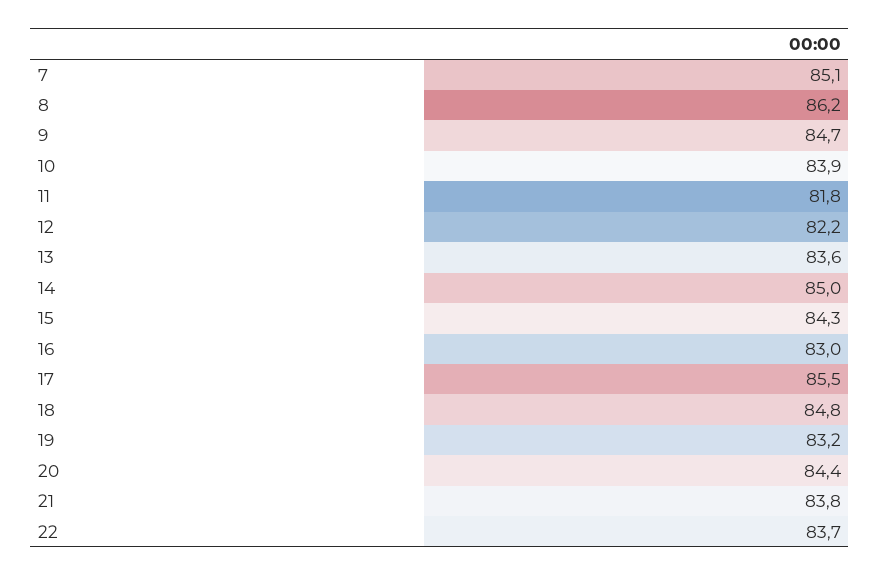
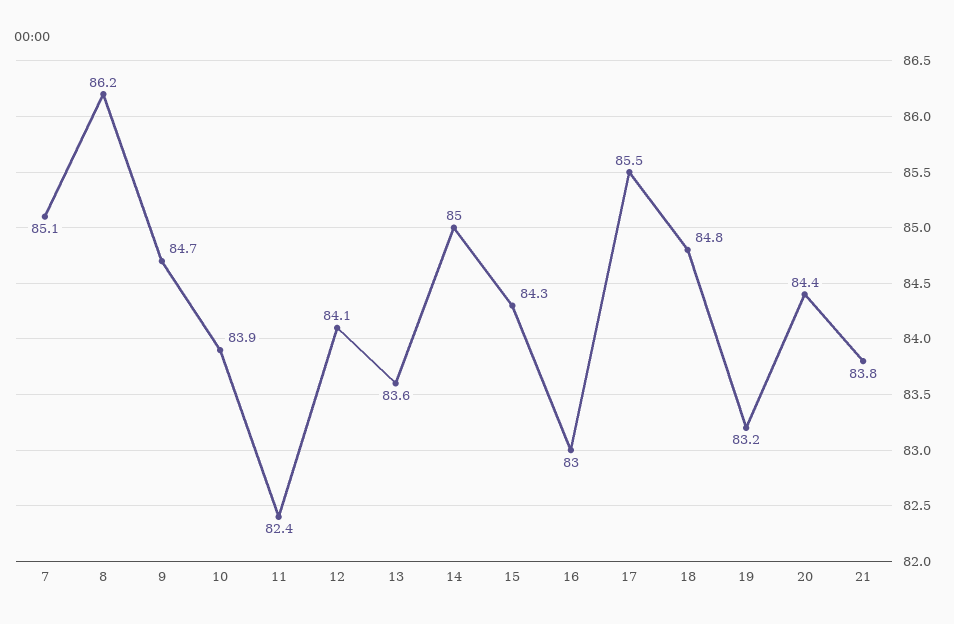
  {
    "7": 85.1,
    "8": 86.2,
    "9": 84.7,
    "10": 83.9,
-   "11": 81.8,
+   "11": 82.4,
-   "12": 82.2,
+   "12": 84.1,
    "13": 83.6,
    "14": 85,
    "15": 84.3,
    "16": 83,
    "17": 85.5,
    "18": 84.8,
    "19": 83.2,
    "20": 84.4,
-   "21": 83.8,
+   "21": 83.8
-   "22": 83.7
  }

